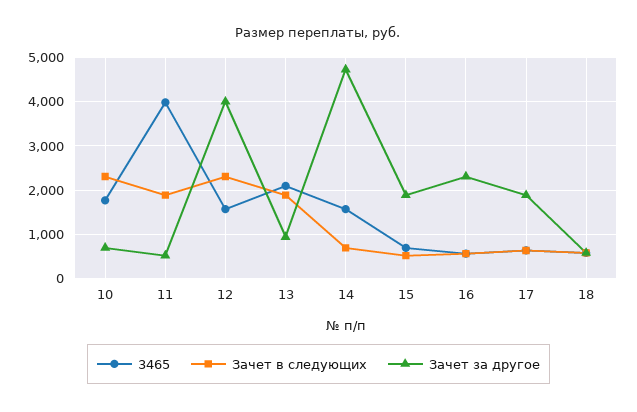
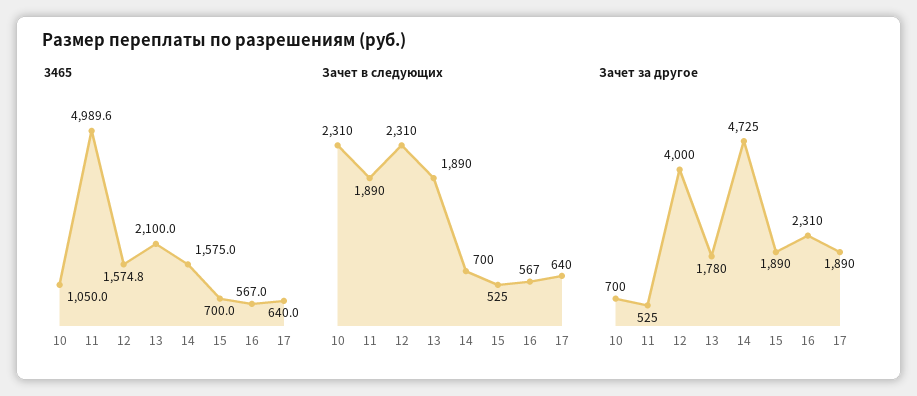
  {
    "3465": {
-     "10": 1800,
+     "10": 1050,
-     "11": 4000,
+     "11": 4989.6,
      "12": 1574.8,
      "13": 2100,
      "14": 1575,
      "15": 700,
      "16": 567,
-     "17": 640,
+     "17": 640
-     "18": 600
    },
    "Зачет в следующих": {
      "10": 2310,
      "11": 1890,
      "12": 2310,
      "13": 1890,
      "14": 700,
      "15": 525,
      "16": 567,
-     "17": 640,
+     "17": 640
-     "18": 600
    },
    "Зачет за другое": {
      "10": 700,
      "11": 525,
      "12": 4000,
-     "13": 1000,
+     "13": 1780,
      "14": 4725,
      "15": 1890,
      "16": 2310,
-     "17": 1890,
+     "17": 1890
-     "18": 600
    }
  }

